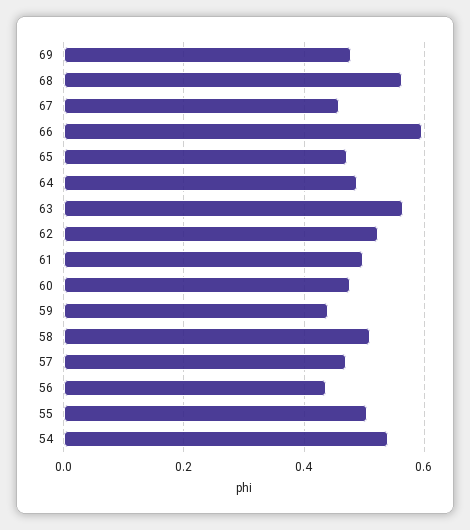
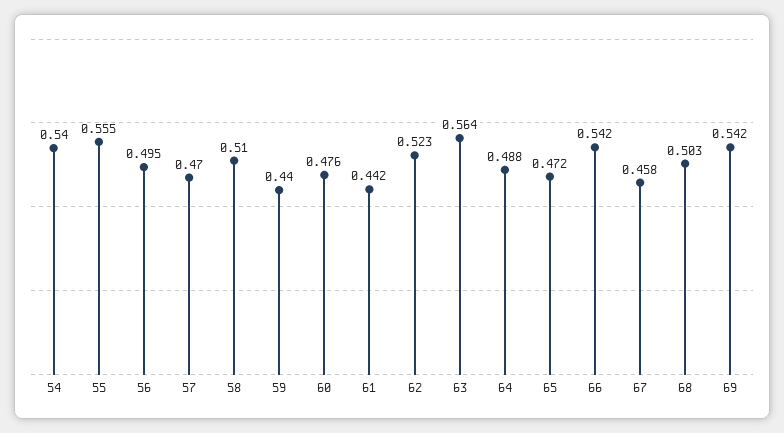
  {
-   "69": 0.48,
+   "69": 0.542,
-   "68": 0.56,
+   "68": 0.503,
    "67": 0.458,
-   "66": 0.6,
+   "66": 0.542,
    "65": 0.472,
    "64": 0.488,
    "63": 0.564,
    "62": 0.523,
-   "61": 0.5,
+   "61": 0.442,
    "60": 0.476,
    "59": 0.44,
    "58": 0.51,
    "57": 0.47,
-   "56": 0.44,
+   "56": 0.495,
-   "55": 0.5,
+   "55": 0.555,
    "54": 0.54
  }

